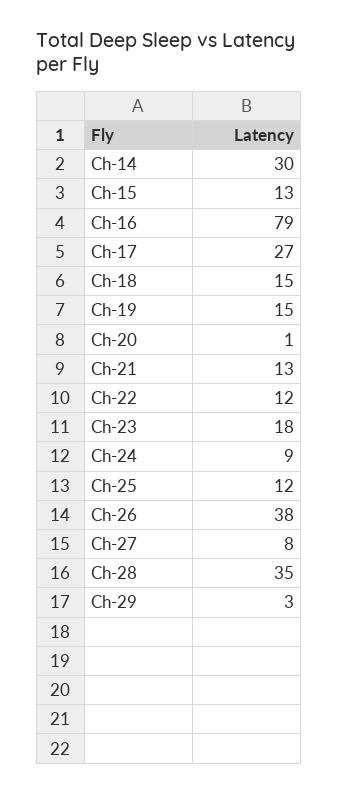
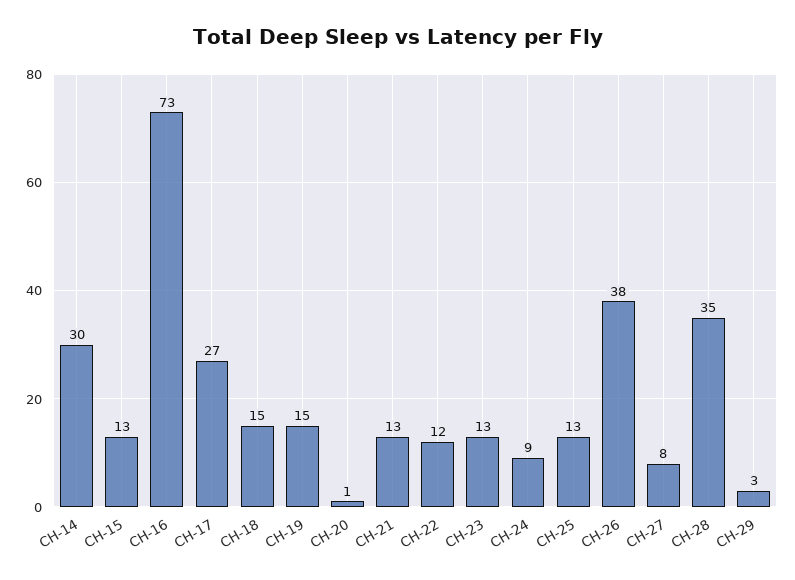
  {
    "Ch-14": 30,
    "Ch-15": 13,
-   "Ch-16": 79,
+   "Ch-16": 73,
    "Ch-17": 27,
    "Ch-18": 15,
    "Ch-19": 15,
    "Ch-20": 1,
    "Ch-21": 13,
    "Ch-22": 12,
-   "Ch-23": 18,
+   "Ch-23": 13,
    "Ch-24": 9,
-   "Ch-25": 12,
+   "Ch-25": 13,
    "Ch-26": 38,
    "Ch-27": 8,
    "Ch-28": 35,
    "Ch-29": 3
  }

